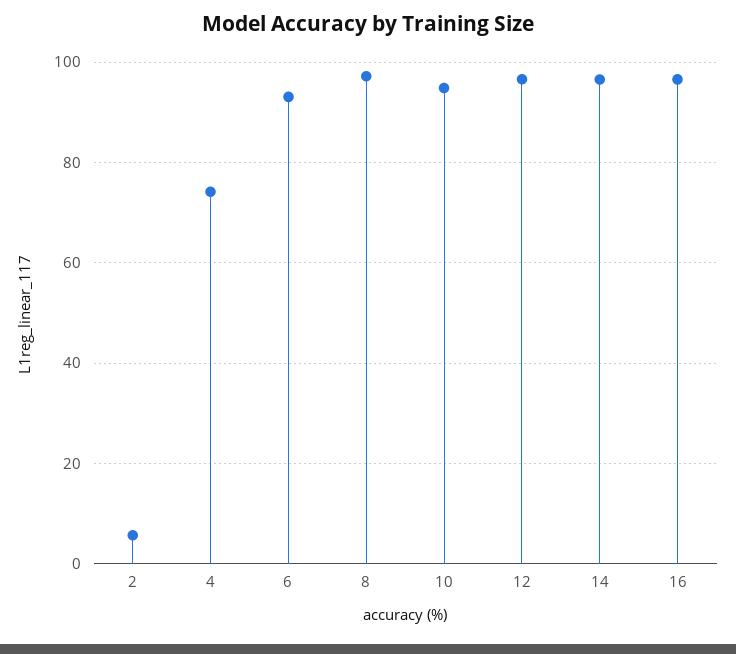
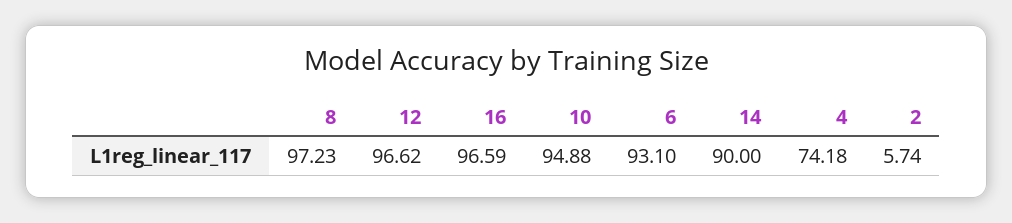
  {
    "2": 5.74,
    "4": 74.18,
    "6": 93.1,
    "8": 97.23,
    "10": 94.88,
    "12": 96.62,
-   "14": 96,
+   "14": 90,
    "16": 96.59
  }

